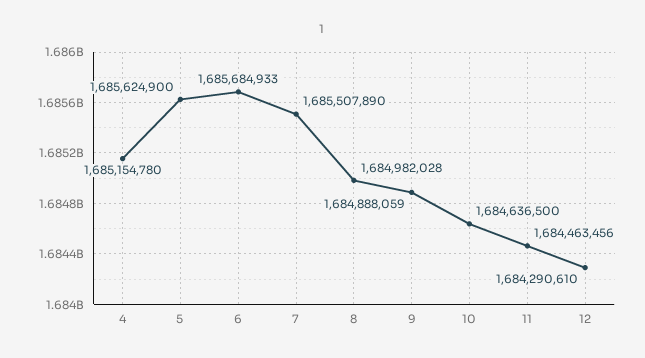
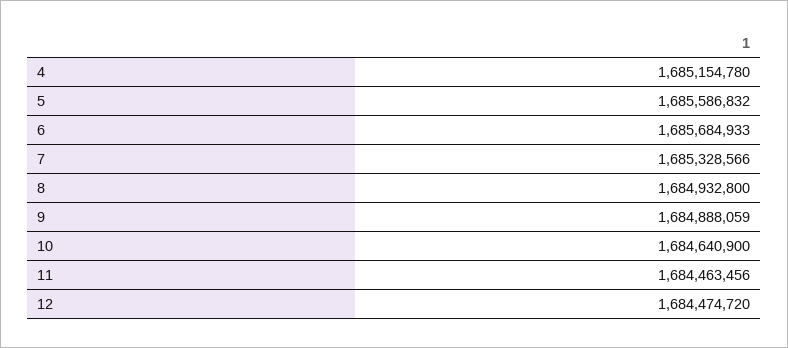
  {
    "4": 1685154780,
-   "5": 1685624900,
+   "5": 1685586832,
    "6": 1685684933,
-   "7": 1685507890,
+   "7": 1685328566,
-   "8": 1684982028,
+   "8": 1684932800,
    "9": 1684888059,
-   "10": 1684636500,
+   "10": 1684640900,
    "11": 1684463456,
-   "12": 1684290610
+   "12": 1684474720
  }

